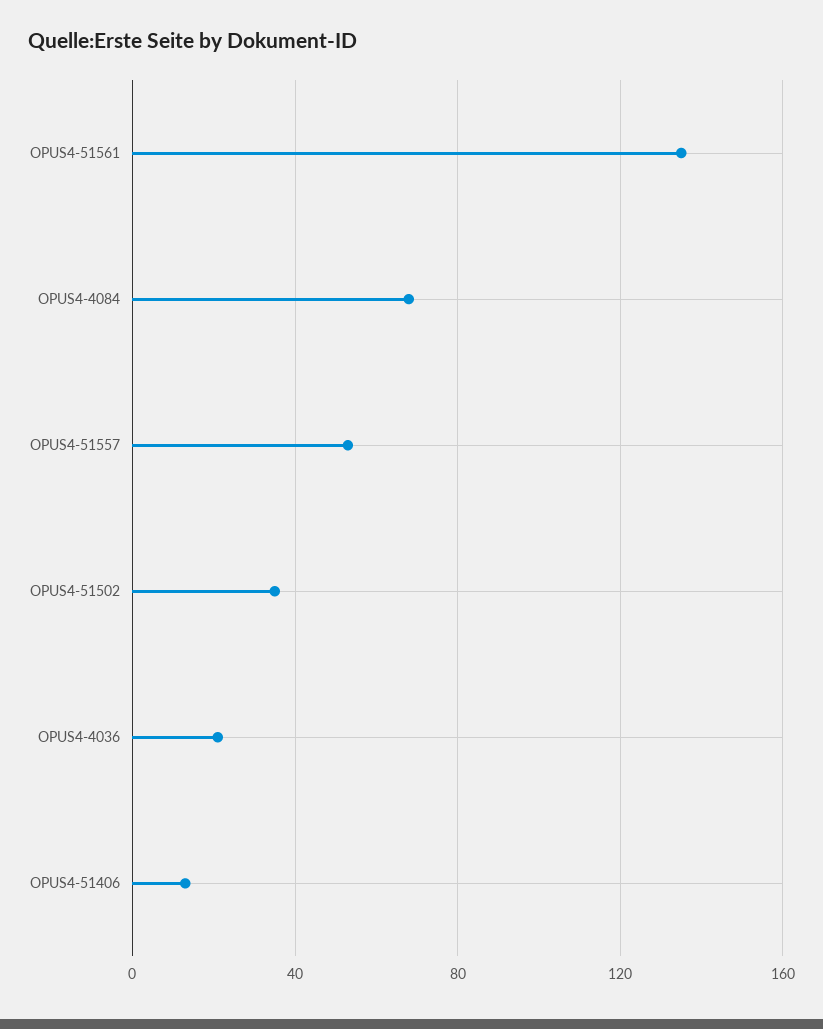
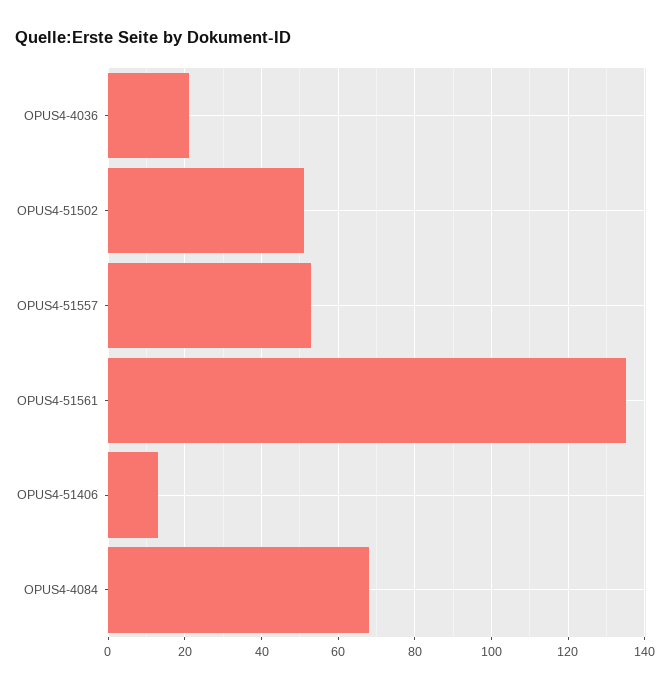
  {
    "OPUS4-51561": 135,
    "OPUS4-4084": 70,
    "OPUS4-51557": 55,
-   "OPUS4-51502": 35,
+   "OPUS4-51502": 50,
    "OPUS4-4036": 20,
    "OPUS4-51406": 15
  }

